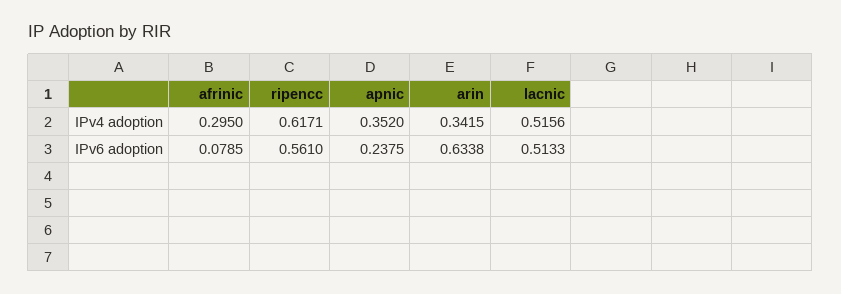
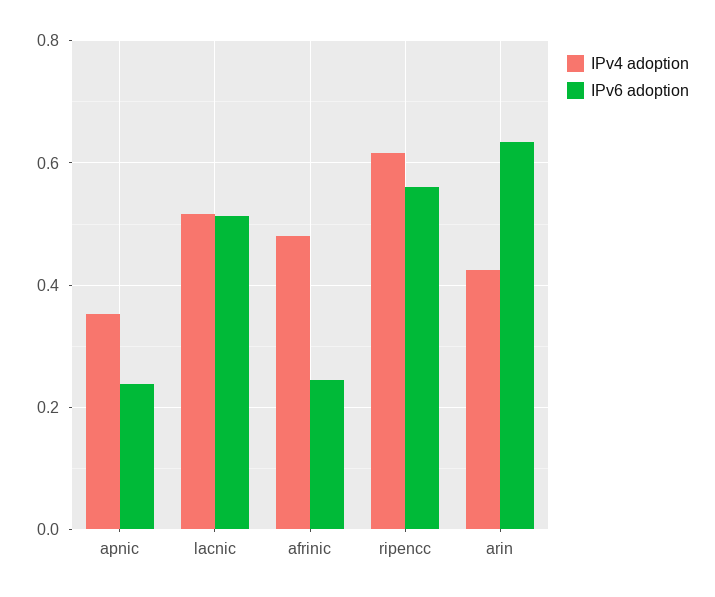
  {
    "IPv4 adoption": {
-     "afrinic": 0.295,
+     "afrinic": 0.48,
      "ripencc": 0.6171,
      "apnic": 0.352,
-     "arin": 0.3415,
+     "arin": 0.42,
      "lacnic": 0.5156
    },
    "IPv6 adoption": {
-     "afrinic": 0.0785,
+     "afrinic": 0.24,
      "ripencc": 0.561,
      "apnic": 0.2375,
      "arin": 0.6338,
      "lacnic": 0.5133
    }
  }

